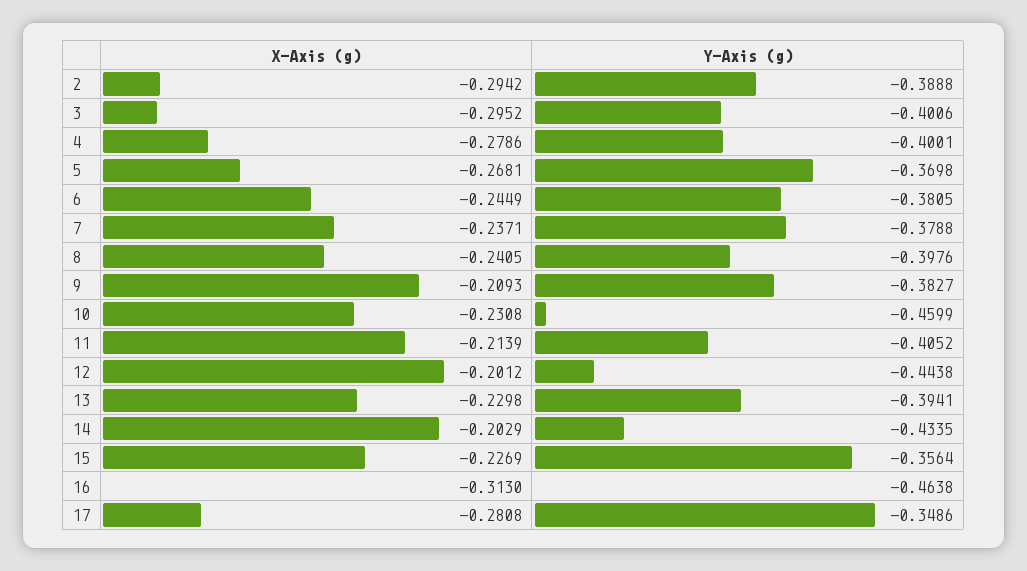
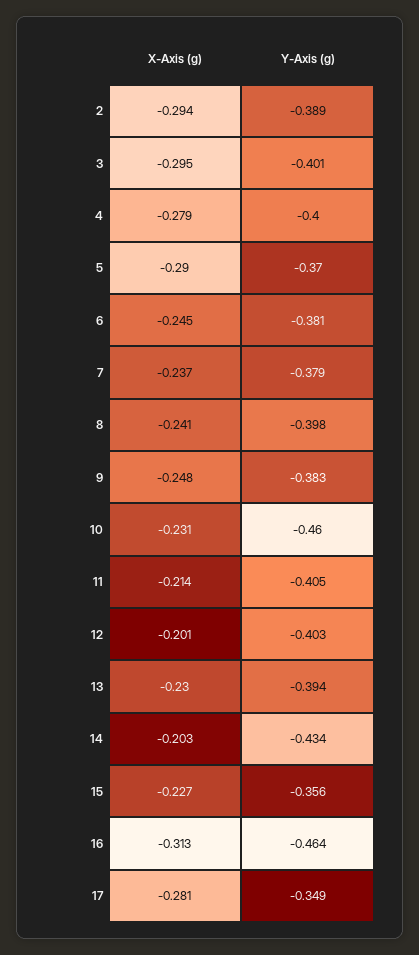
  {
    "X-Axis (g)": {
      "2": -0.2942,
      "3": -0.2952,
      "4": -0.2786,
-     "5": -0.2681,
+     "5": -0.29,
      "6": -0.2449,
      "7": -0.2371,
      "8": -0.2405,
-     "9": -0.2093,
+     "9": -0.248,
      "10": -0.2308,
      "11": -0.2139,
      "12": -0.2012,
      "13": -0.2298,
      "14": -0.2029,
      "15": -0.2269,
      "16": -0.313,
      "17": -0.2808
    },
    "Y-Axis (g)": {
      "2": -0.3888,
      "3": -0.4006,
      "4": -0.4001,
      "5": -0.3698,
      "6": -0.3805,
      "7": -0.3788,
      "8": -0.3976,
      "9": -0.3827,
      "10": -0.4599,
      "11": -0.4052,
-     "12": -0.4438,
+     "12": -0.403,
      "13": -0.3941,
      "14": -0.4335,
      "15": -0.3564,
      "16": -0.4638,
      "17": -0.3486
    }
  }

